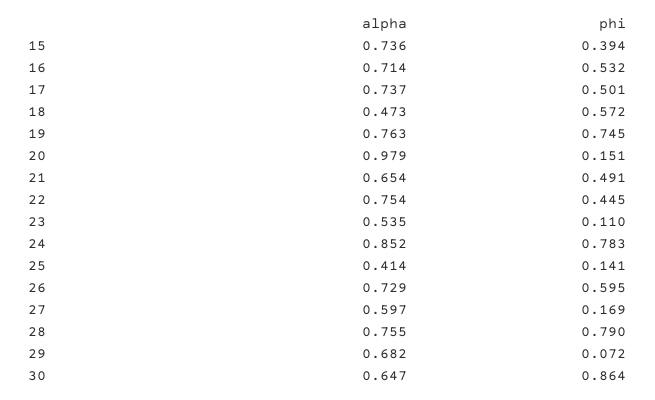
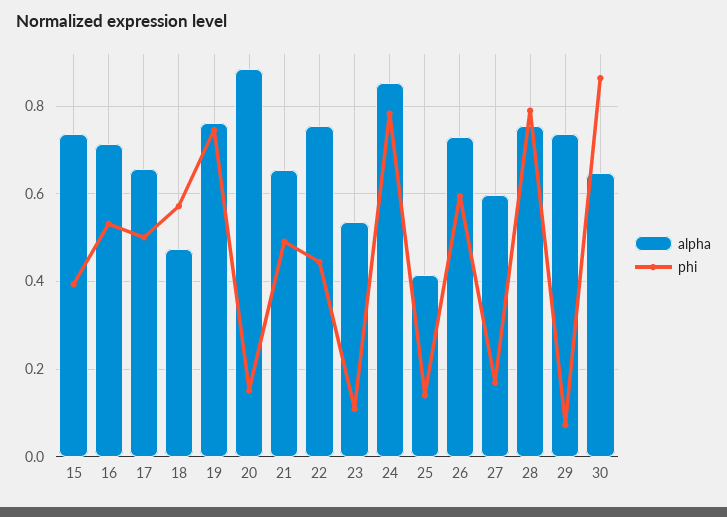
  {
    "alpha": {
      "15": 0.736,
      "16": 0.714,
-     "17": 0.737,
+     "17": 0.66,
      "18": 0.473,
      "19": 0.763,
-     "20": 0.979,
+     "20": 0.88,
      "21": 0.654,
      "22": 0.754,
      "23": 0.535,
      "24": 0.852,
      "25": 0.414,
      "26": 0.729,
      "27": 0.597,
      "28": 0.755,
-     "29": 0.682,
+     "29": 0.74,
      "30": 0.647
    },
    "phi": {
      "15": 0.394,
      "16": 0.532,
      "17": 0.501,
      "18": 0.572,
      "19": 0.745,
      "20": 0.151,
      "21": 0.491,
      "22": 0.445,
      "23": 0.11,
      "24": 0.783,
      "25": 0.141,
      "26": 0.595,
      "27": 0.169,
      "28": 0.79,
      "29": 0.072,
      "30": 0.864
    }
  }

